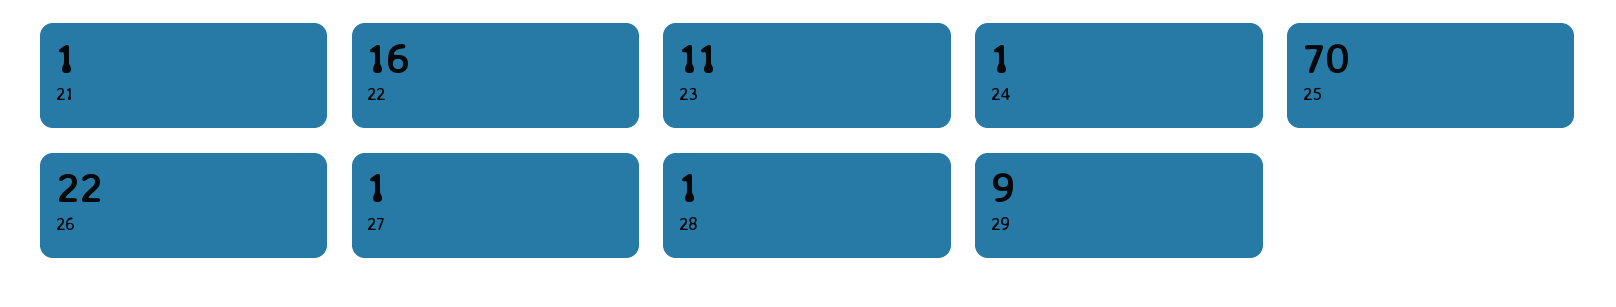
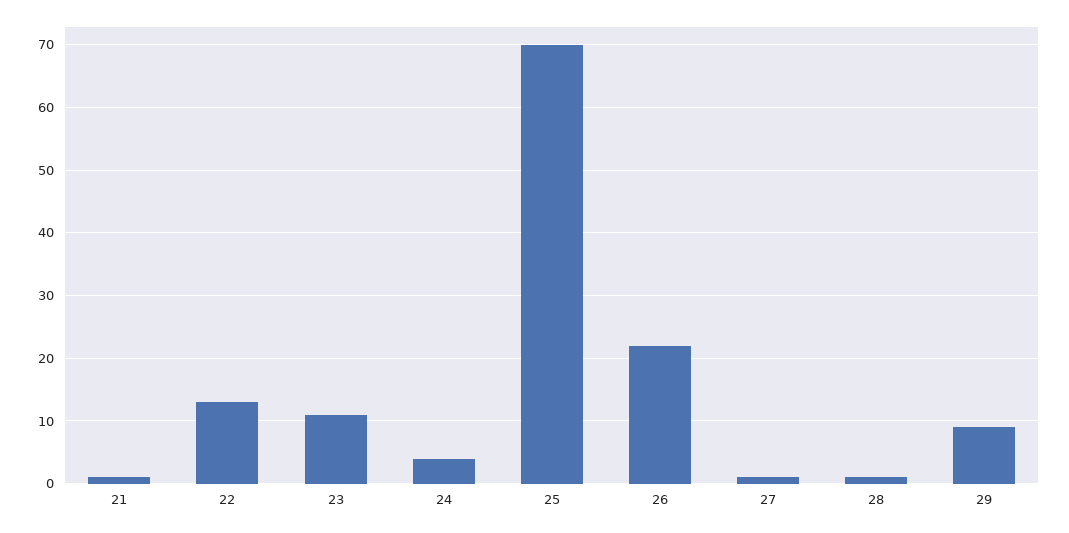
  {
    "21": 1,
-   "22": 16,
+   "22": 13,
    "23": 11,
-   "24": 1,
+   "24": 4,
    "25": 70,
    "26": 22,
    "27": 1,
    "28": 1,
    "29": 9
  }

